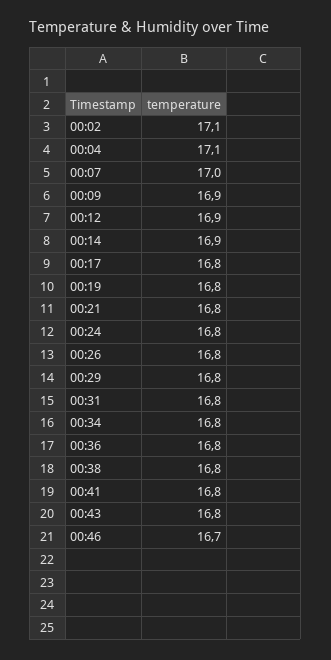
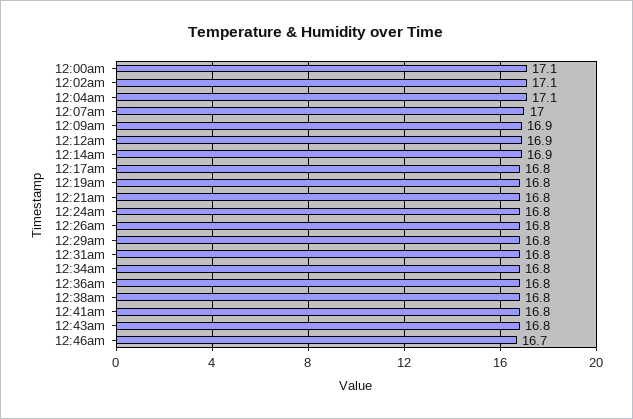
  {
    "00:02": 17.1,
    "00:04": 17.1,
    "00:07": 17,
    "00:09": 16.9,
    "00:12": 16.9,
    "00:14": 16.9,
    "00:17": 16.8,
    "00:19": 16.8,
    "00:21": 16.8,
    "00:24": 16.8,
    "00:26": 16.8,
    "00:29": 16.8,
    "00:31": 16.8,
    "00:34": 16.8,
    "00:36": 16.8,
    "00:38": 16.8,
    "00:41": 16.8,
    "00:43": 16.8,
-   "00:46": 16.7
+   "00:46": 16.7,
+   "12:00am": 17.1
  }

